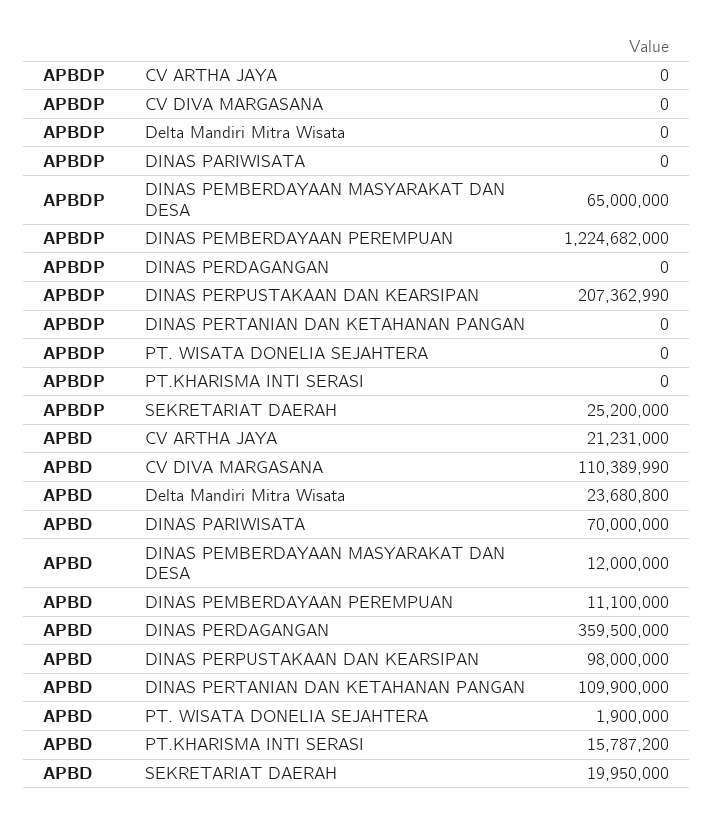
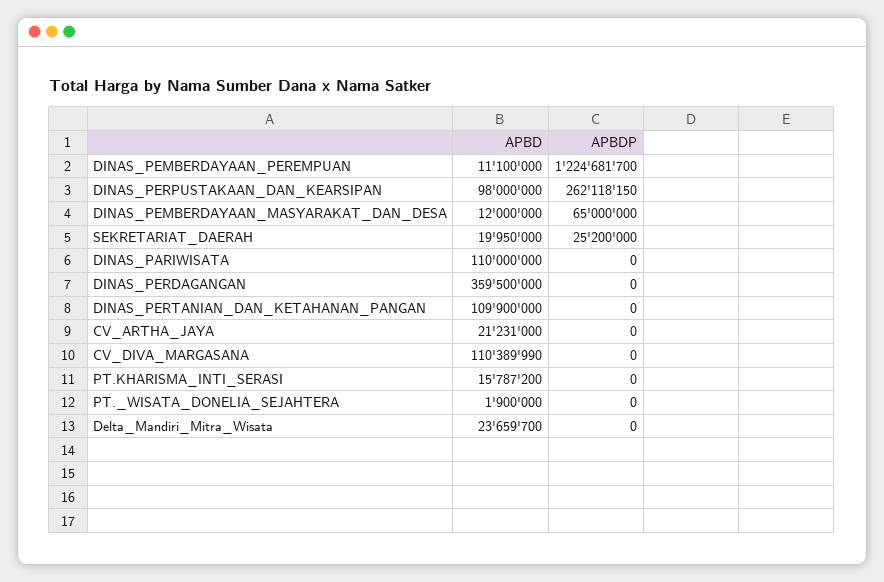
  {
    "APBDP": {
      "CV ARTHA JAYA": 0,
      "CV DIVA MARGASANA": 0,
      "Delta Mandiri Mitra Wisata": 0,
      "DINAS PARIWISATA": 0,
      "DINAS PEMBERDAYAAN MASYARAKAT DAN DESA": 65000000,
-     "DINAS PEMBERDAYAAN PEREMPUAN": 1224682000,
+     "DINAS PEMBERDAYAAN PEREMPUAN": 1224681700,
      "DINAS PERDAGANGAN": 0,
-     "DINAS PERPUSTAKAAN DAN KEARSIPAN": 207362990,
+     "DINAS PERPUSTAKAAN DAN KEARSIPAN": 262118150,
      "DINAS PERTANIAN DAN KETAHANAN PANGAN": 0,
      "PT. WISATA DONELIA SEJAHTERA": 0,
      "PT.KHARISMA INTI SERASI": 0,
      "SEKRETARIAT DAERAH": 25200000
    },
    "APBD": {
      "CV ARTHA JAYA": 21231000,
      "CV DIVA MARGASANA": 110389990,
-     "Delta Mandiri Mitra Wisata": 23680800,
+     "Delta Mandiri Mitra Wisata": 23659700,
-     "DINAS PARIWISATA": 70000000,
+     "DINAS PARIWISATA": 110000000,
      "DINAS PEMBERDAYAAN MASYARAKAT DAN DESA": 12000000,
      "DINAS PEMBERDAYAAN PEREMPUAN": 11100000,
      "DINAS PERDAGANGAN": 359500000,
      "DINAS PERPUSTAKAAN DAN KEARSIPAN": 98000000,
      "DINAS PERTANIAN DAN KETAHANAN PANGAN": 109900000,
      "PT. WISATA DONELIA SEJAHTERA": 1900000,
      "PT.KHARISMA INTI SERASI": 15787200,
      "SEKRETARIAT DAERAH": 19950000
    }
  }

